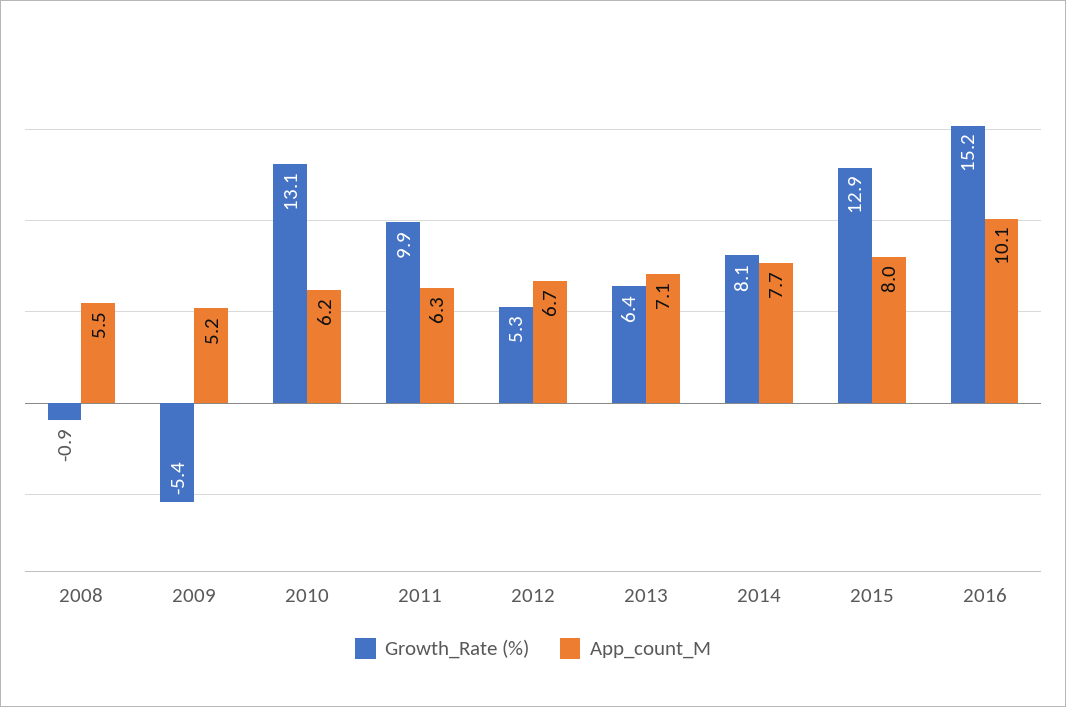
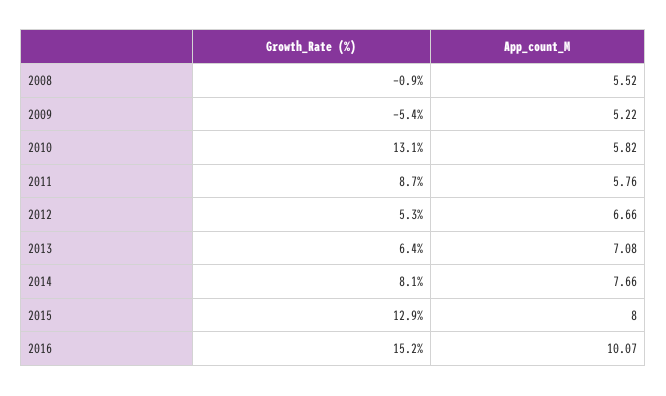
  {
    "Growth_Rate (%)": {
      "2008": -0.9,
      "2009": -5.4,
      "2010": 13.1,
-     "2011": 9.9,
+     "2011": 8.7,
      "2012": 5.3,
      "2013": 6.4,
      "2014": 8.1,
      "2015": 12.9,
      "2016": 15.2
    },
    "App_count_M": {
      "2008": 5.52,
      "2009": 5.22,
-     "2010": 6.2,
+     "2010": 5.82,
-     "2011": 6.3,
+     "2011": 5.76,
      "2012": 6.66,
      "2013": 7.08,
      "2014": 7.66,
      "2015": 8,
      "2016": 10.07
    }
  }

